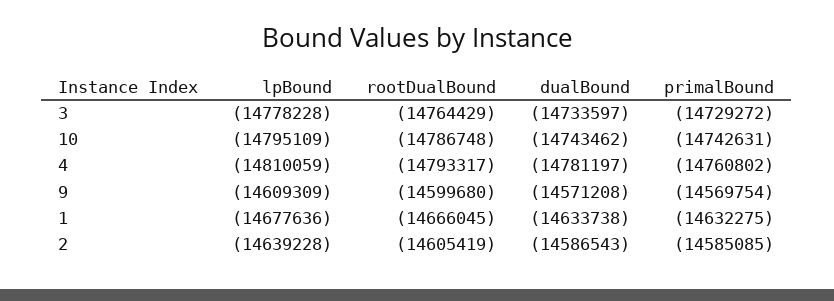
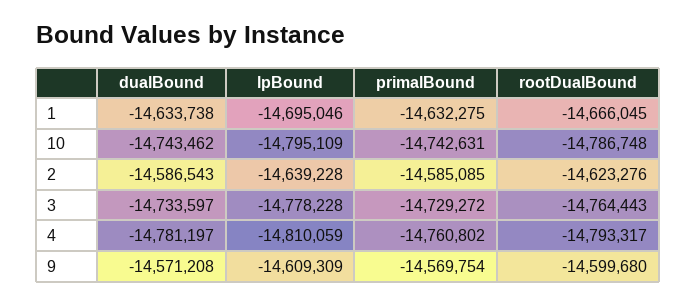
  {
    "lpBound": {
      "3": -14778228,
      "10": -14795109,
      "4": -14810059,
      "9": -14609309,
-     "1": -14677636,
+     "1": -14695046,
      "2": -14639228
    },
    "rootDualBound": {
-     "3": -14764429,
+     "3": -14764443,
      "10": -14786748,
      "4": -14793317,
      "9": -14599680,
      "1": -14666045,
-     "2": -14605419
+     "2": -14623276
    },
    "dualBound": {
      "3": -14733597,
      "10": -14743462,
      "4": -14781197,
      "9": -14571208,
      "1": -14633738,
      "2": -14586543
    },
    "primalBound": {
      "3": -14729272,
      "10": -14742631,
      "4": -14760802,
      "9": -14569754,
      "1": -14632275,
      "2": -14585085
    }
  }

